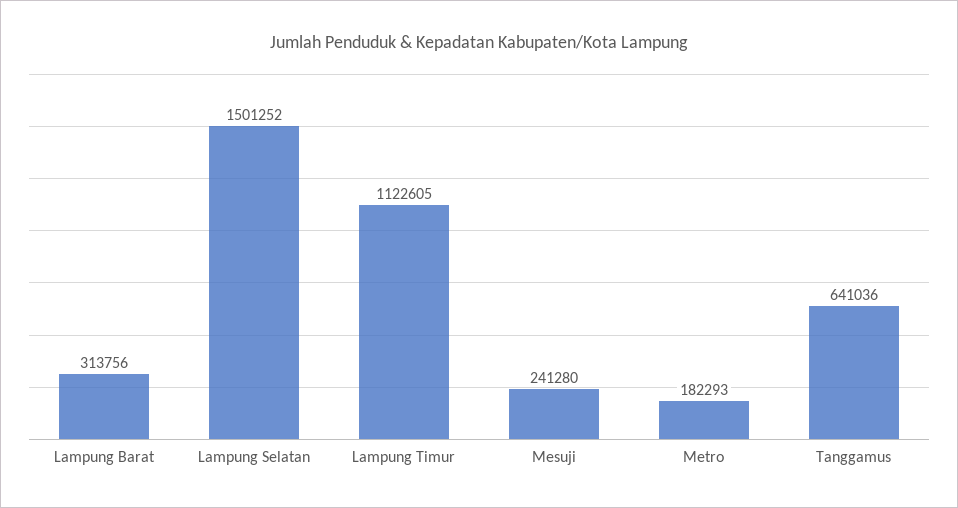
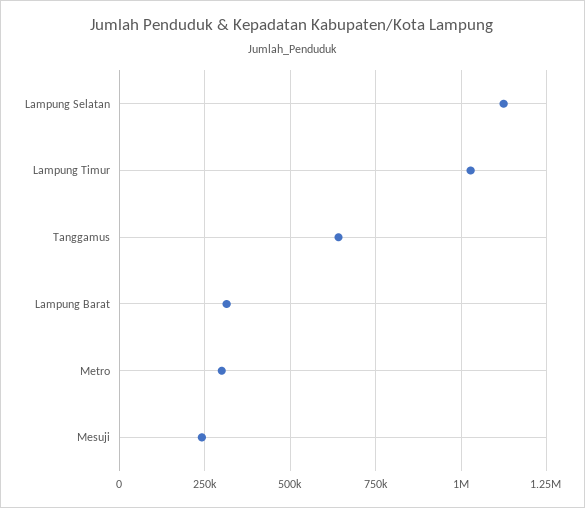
  {
    "Lampung Barat": 313756,
-   "Lampung Selatan": 1501252,
+   "Lampung Selatan": 1125000,
-   "Lampung Timur": 1122605,
+   "Lampung Timur": 1025000,
    "Mesuji": 241280,
-   "Metro": 182293,
+   "Metro": 300000,
    "Tanggamus": 641036
  }

